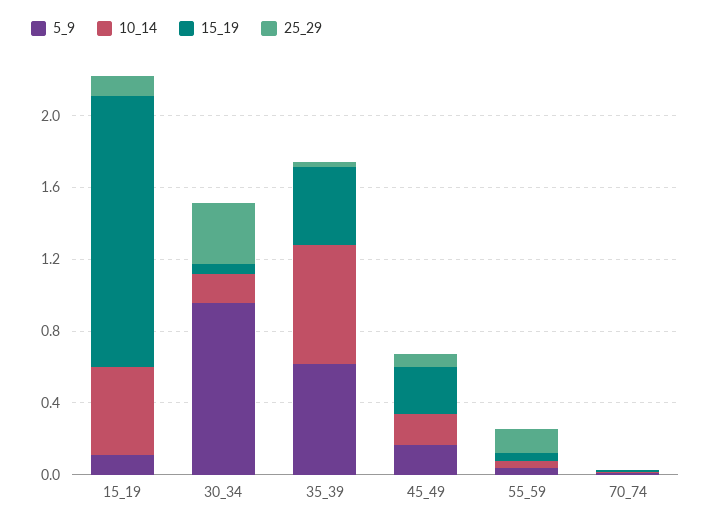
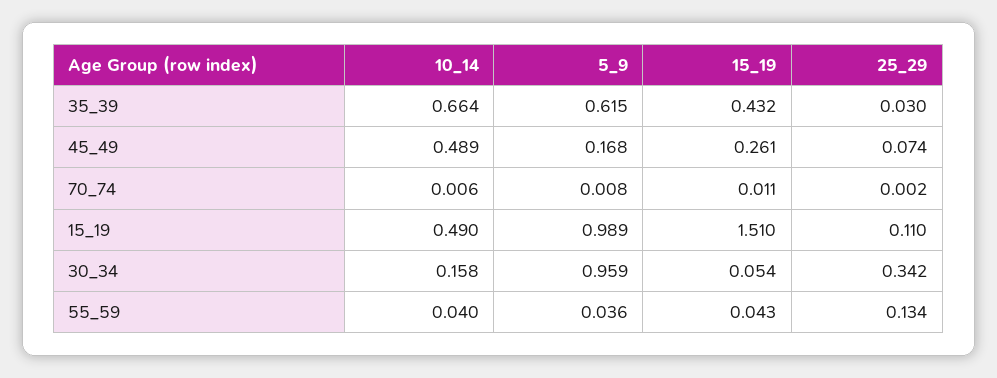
  {
    "5_9": {
-     "15_19": 0.1,
+     "15_19": 0.989,
      "30_34": 0.959,
      "35_39": 0.615,
      "45_49": 0.168,
      "55_59": 0.036,
      "70_74": 0.008
    },
    "10_14": {
      "15_19": 0.49,
      "30_34": 0.158,
      "35_39": 0.664,
-     "45_49": 0.2,
+     "45_49": 0.489,
      "55_59": 0.04,
      "70_74": 0.006
    },
    "15_19": {
      "15_19": 1.51,
      "30_34": 0.054,
      "35_39": 0.432,
      "45_49": 0.261,
      "55_59": 0.043,
      "70_74": 0.011
    },
    "25_29": {
      "15_19": 0.11,
      "30_34": 0.342,
      "35_39": 0.03,
      "45_49": 0.074,
      "55_59": 0.134,
      "70_74": 0.002
    }
  }

